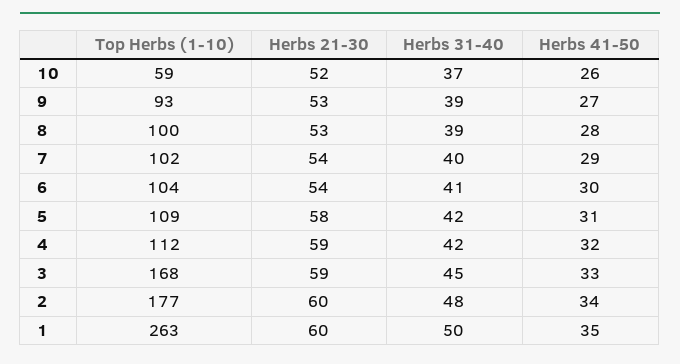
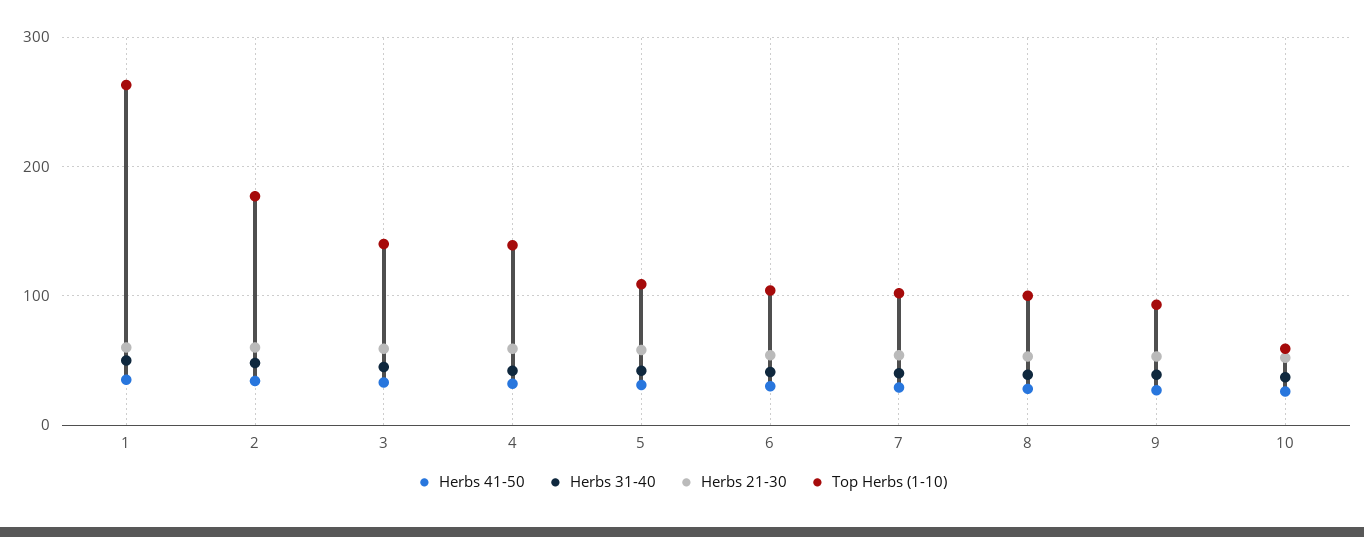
  {
    "Top Herbs (1-10)": {
      "10": 59,
      "9": 93,
      "8": 100,
      "7": 102,
      "6": 104,
      "5": 109,
-     "4": 112,
+     "4": 140,
-     "3": 168,
+     "3": 140,
      "2": 177,
      "1": 263
    },
    "Herbs 21-30": {
      "10": 52,
      "9": 53,
      "8": 53,
      "7": 54,
      "6": 54,
      "5": 58,
      "4": 59,
      "3": 59,
      "2": 60,
      "1": 60
    },
    "Herbs 31-40": {
      "10": 37,
      "9": 39,
      "8": 39,
      "7": 40,
      "6": 41,
      "5": 42,
      "4": 42,
      "3": 45,
      "2": 48,
      "1": 50
    },
    "Herbs 41-50": {
      "10": 26,
      "9": 27,
      "8": 28,
      "7": 29,
      "6": 30,
      "5": 31,
      "4": 32,
      "3": 33,
      "2": 34,
      "1": 35
    }
  }

